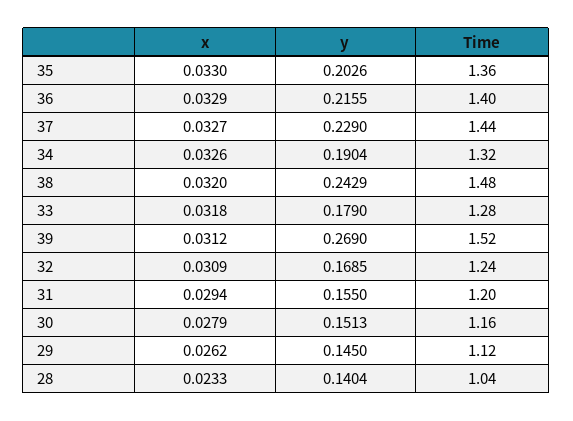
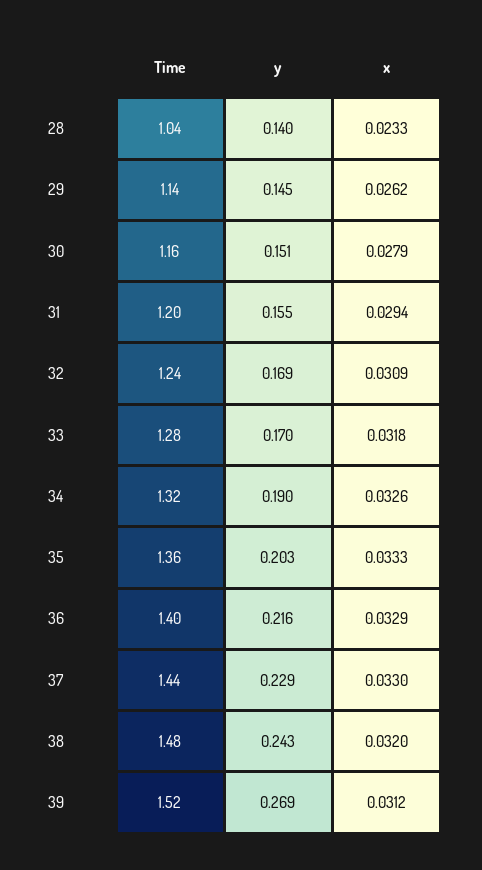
  {
    "x": {
-     "35": 0.033,
+     "35": 0.0333,
      "36": 0.0329,
-     "37": 0.0327,
+     "37": 0.033,
      "34": 0.0326,
      "38": 0.032,
      "33": 0.0318,
      "39": 0.0312,
      "32": 0.0309,
      "31": 0.0294,
      "30": 0.0279,
      "29": 0.0262,
      "28": 0.0233
    },
    "y": {
      "35": 0.2026,
      "36": 0.2155,
      "37": 0.229,
      "34": 0.1904,
      "38": 0.2429,
-     "33": 0.179,
+     "33": 0.17,
      "39": 0.269,
      "32": 0.1685,
      "31": 0.155,
      "30": 0.1513,
      "29": 0.145,
      "28": 0.1404
    },
    "Time": {
      "35": 1.36,
      "36": 1.4,
      "37": 1.44,
      "34": 1.32,
      "38": 1.48,
      "33": 1.28,
      "39": 1.52,
      "32": 1.24,
      "31": 1.2,
      "30": 1.16,
-     "29": 1.12,
+     "29": 1.14,
      "28": 1.04
    }
  }

